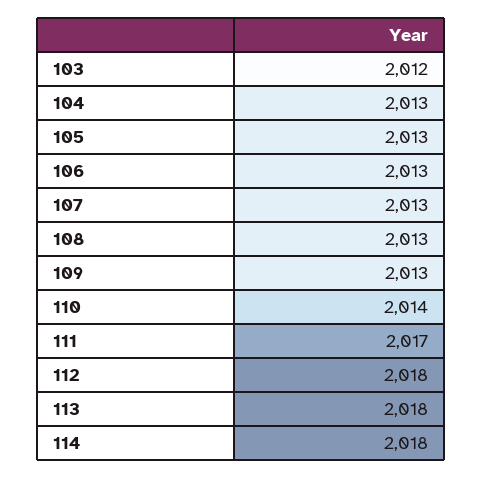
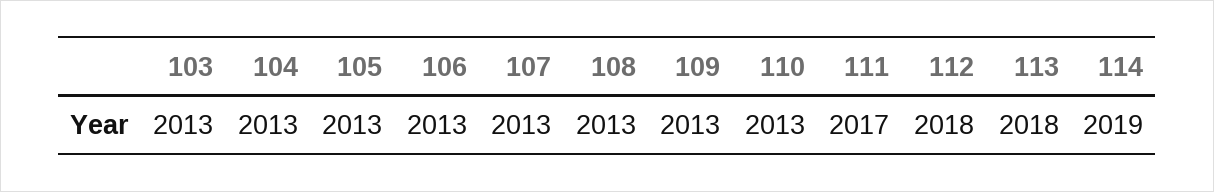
  {
-   "103": 2012,
+   "103": 2013,
    "104": 2013,
    "105": 2013,
    "106": 2013,
    "107": 2013,
    "108": 2013,
    "109": 2013,
-   "110": 2014,
+   "110": 2013,
    "111": 2017,
    "112": 2018,
    "113": 2018,
-   "114": 2018
+   "114": 2019
  }

